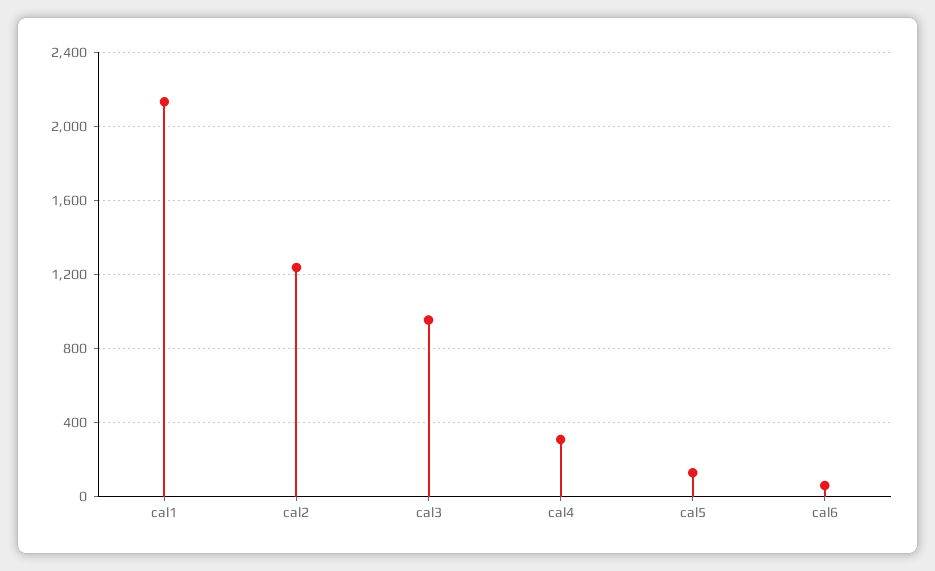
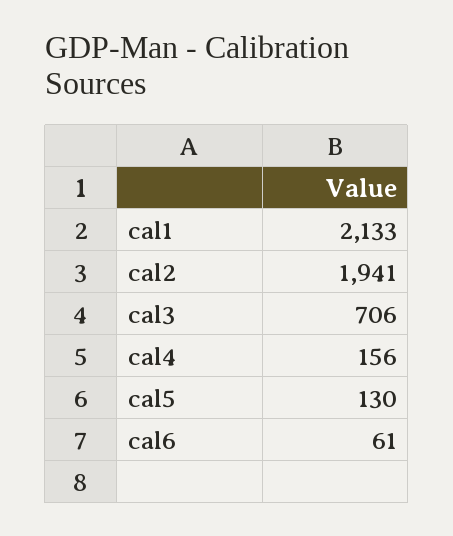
  {
    "cal1": 2133,
-   "cal2": 1250,
+   "cal2": 1941,
-   "cal3": 950,
+   "cal3": 706,
-   "cal4": 300,
+   "cal4": 156,
    "cal5": 130,
    "cal6": 61
  }

